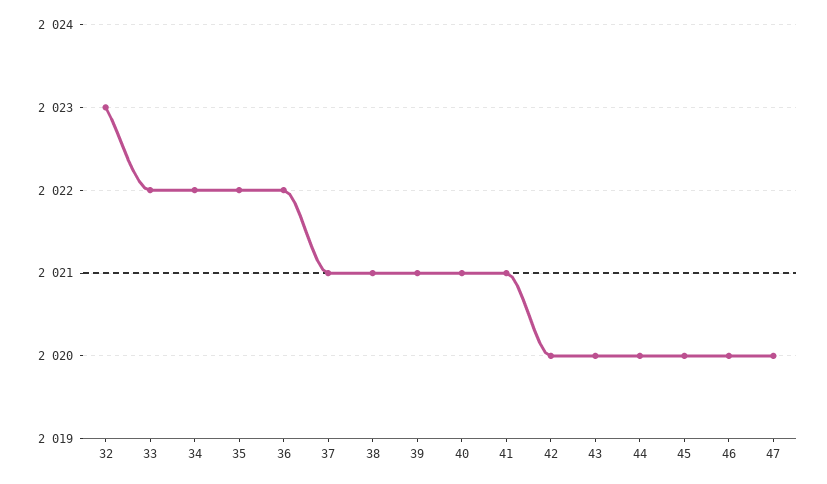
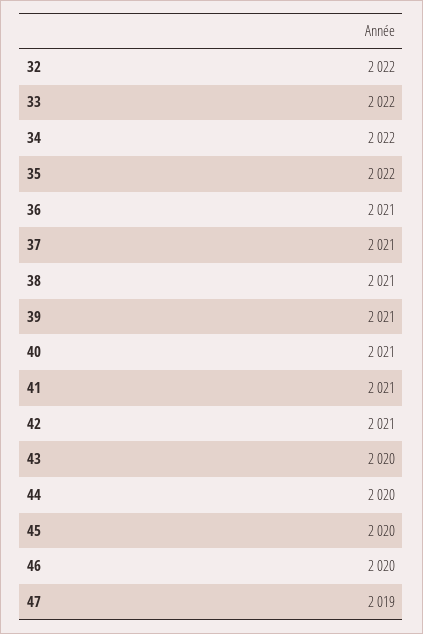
  {
-   "32": 2023,
+   "32": 2022,
    "33": 2022,
    "34": 2022,
    "35": 2022,
-   "36": 2022,
+   "36": 2021,
    "37": 2021,
    "38": 2021,
    "39": 2021,
    "40": 2021,
    "41": 2021,
-   "42": 2020,
+   "42": 2021,
    "43": 2020,
    "44": 2020,
    "45": 2020,
    "46": 2020,
-   "47": 2020
+   "47": 2019
  }

